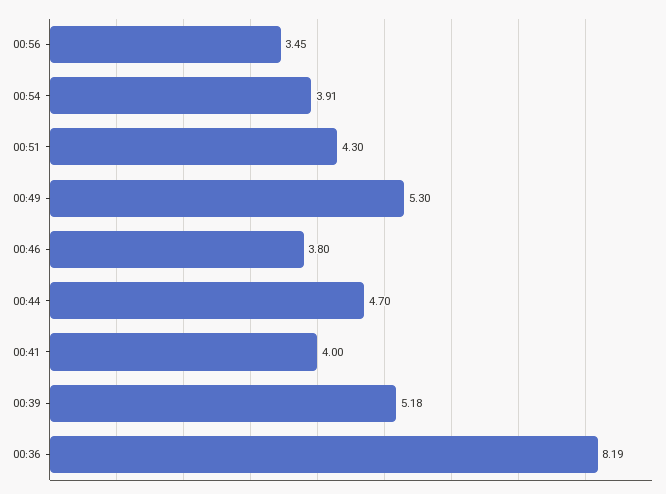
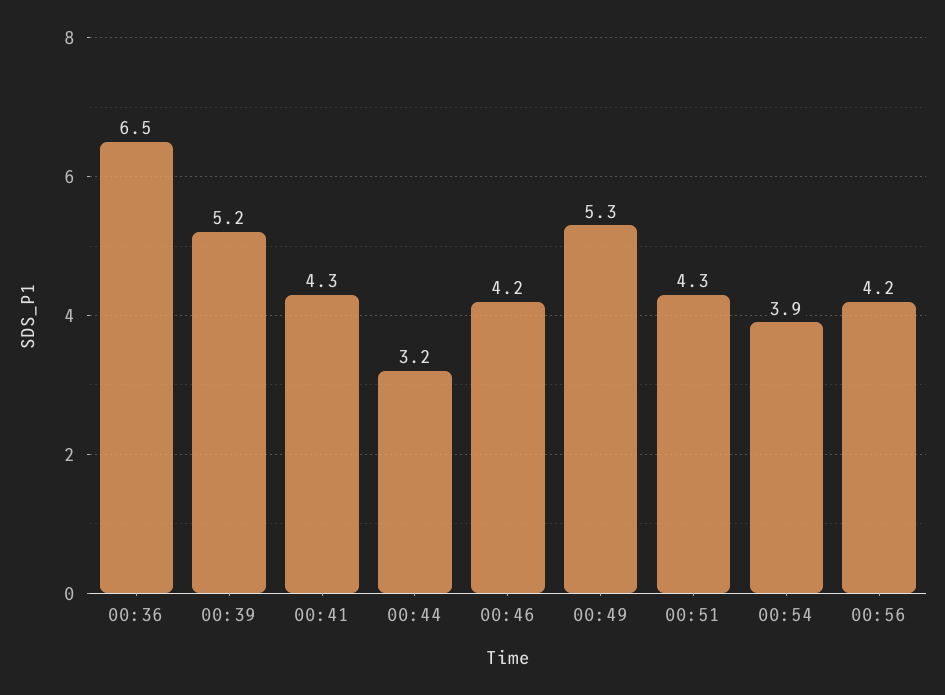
  {
-   "00:56": 3.45,
+   "00:56": 4.2,
    "00:54": 3.91,
    "00:51": 4.3,
    "00:49": 5.3,
-   "00:46": 3.8,
+   "00:46": 4.2,
-   "00:44": 4.7,
+   "00:44": 3.2,
-   "00:41": 4,
+   "00:41": 4.3,
    "00:39": 5.18,
-   "00:36": 8.19
+   "00:36": 6.5
  }

